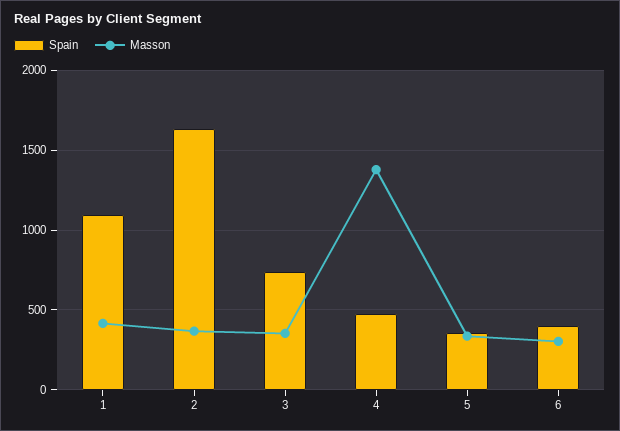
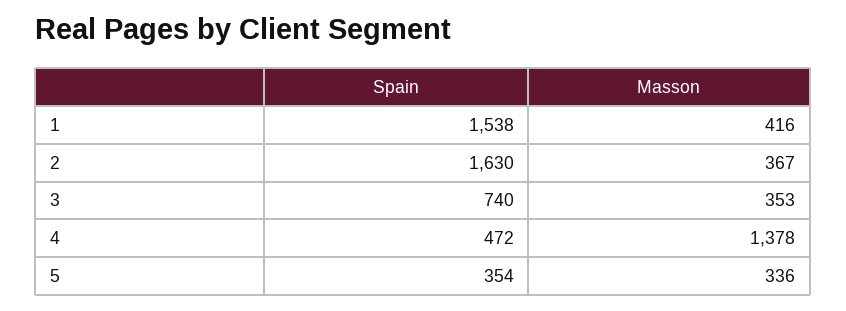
  {
    "Spain": {
-     "1": 1100,
+     "1": 1538,
      "2": 1630,
      "3": 740,
      "4": 472,
-     "5": 354,
+     "5": 354
-     "6": 400
    },
    "Masson": {
      "1": 416,
      "2": 367,
      "3": 353,
      "4": 1378,
-     "5": 336,
+     "5": 336
-     "6": 300
    }
  }

